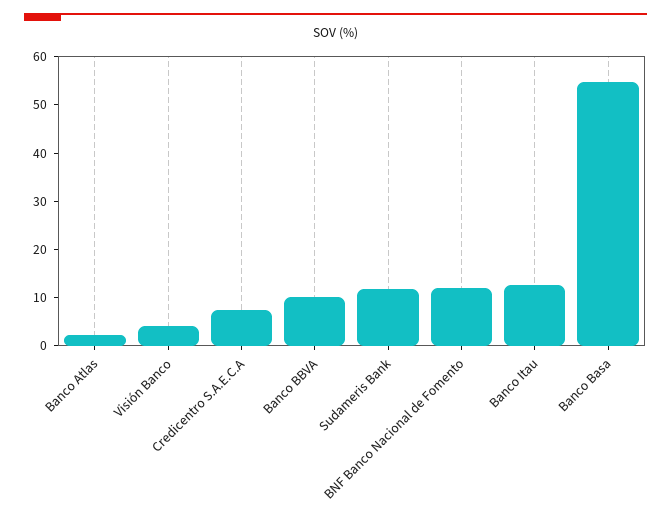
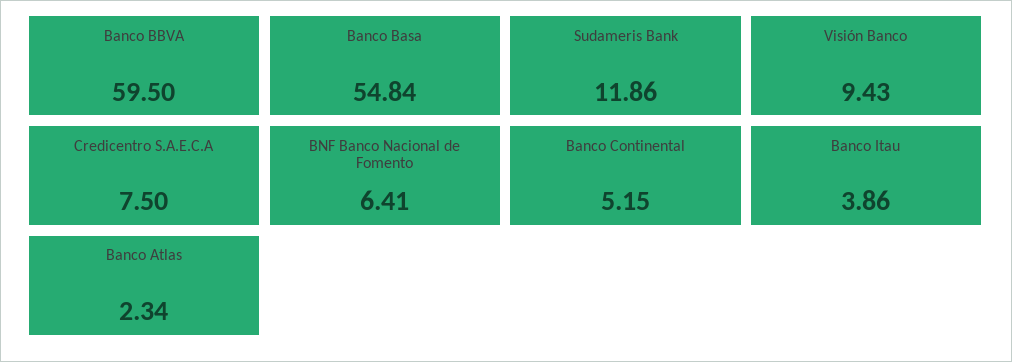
  {
    "Banco Atlas": 2.34,
-   "Visión Banco": 4,
+   "Visión Banco": 9.43,
    "Credicentro S.A.E.C.A": 7.5,
-   "Banco BBVA": 10,
+   "Banco BBVA": 59.5,
    "Sudameris Bank": 11.86,
-   "BNF Banco Nacional de Fomento": 12,
+   "BNF Banco Nacional de Fomento": 6.41,
-   "Banco Itau": 12,
+   "Banco Itau": 3.86,
-   "Banco Basa": 54.84
+   "Banco Basa": 54.84,
+   "Banco Continental": 5.15
  }

